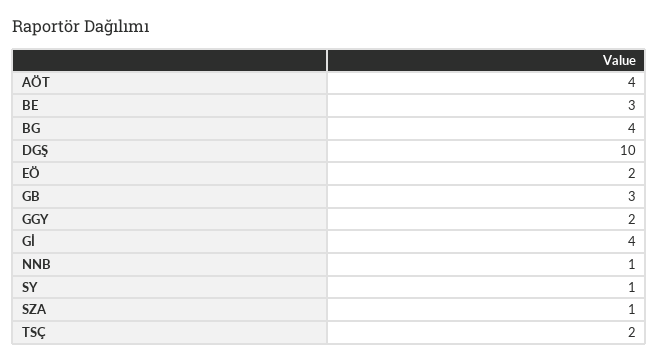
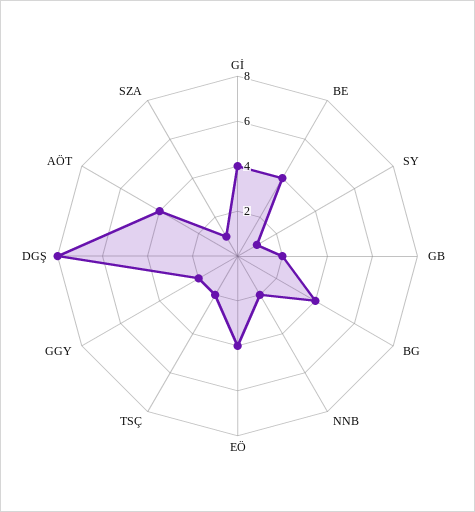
  {
    "AÖT": 4,
-   "BE": 3,
+   "BE": 4,
    "BG": 4,
-   "DGŞ": 10,
+   "DGŞ": 8,
-   "EÖ": 2,
+   "EÖ": 4,
-   "GB": 3,
+   "GB": 2,
    "GGY": 2,
    "Gİ": 4,
-   "NNB": 1,
+   "NNB": 2,
    "SY": 1,
    "SZA": 1,
    "TSÇ": 2
  }

